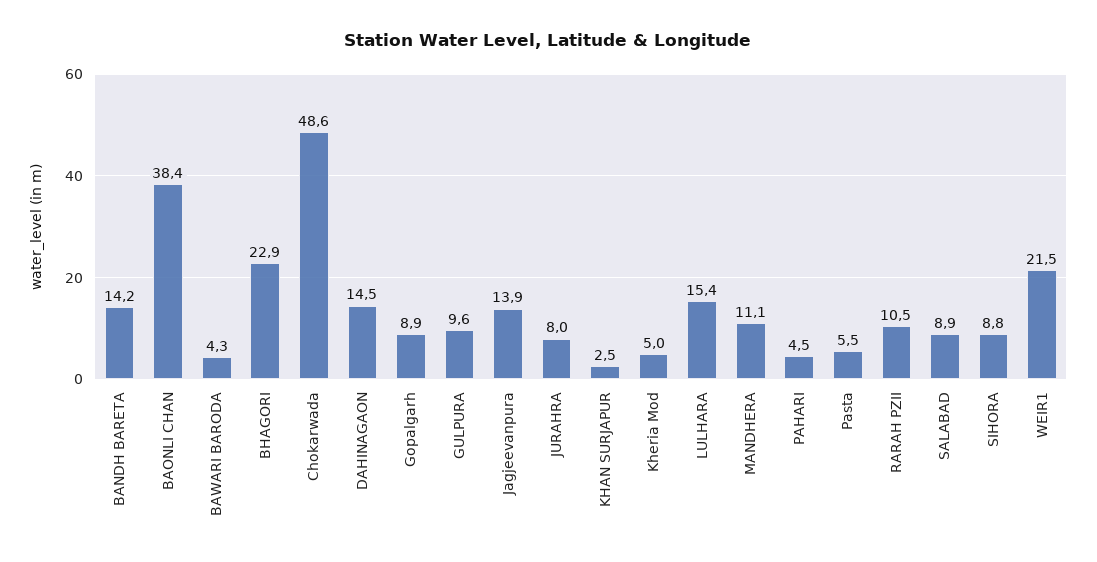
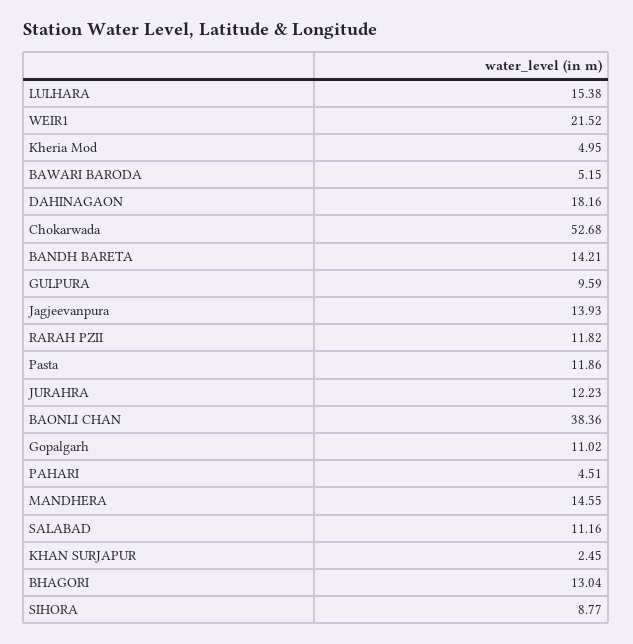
  {
    "BANDH BARETA": 14.21,
    "BAONLI CHAN": 38.36,
-   "BAWARI BARODA": 4.3,
+   "BAWARI BARODA": 5.15,
-   "BHAGORI": 22.9,
+   "BHAGORI": 13.04,
-   "Chokarwada": 48.6,
+   "Chokarwada": 52.68,
-   "DAHINAGAON": 14.5,
+   "DAHINAGAON": 18.16,
-   "Gopalgarh": 8.9,
+   "Gopalgarh": 11.02,
    "GULPURA": 9.59,
    "Jagjeevanpura": 13.93,
-   "JURAHRA": 8,
+   "JURAHRA": 12.23,
    "KHAN SURJAPUR": 2.45,
    "Kheria Mod": 4.95,
    "LULHARA": 15.38,
-   "MANDHERA": 11.1,
+   "MANDHERA": 14.55,
    "PAHARI": 4.51,
-   "Pasta": 5.5,
+   "Pasta": 11.86,
-   "RARAH PZII": 10.5,
+   "RARAH PZII": 11.82,
-   "SALABAD": 8.9,
+   "SALABAD": 11.16,
    "SIHORA": 8.77,
    "WEIR1": 21.52
  }

